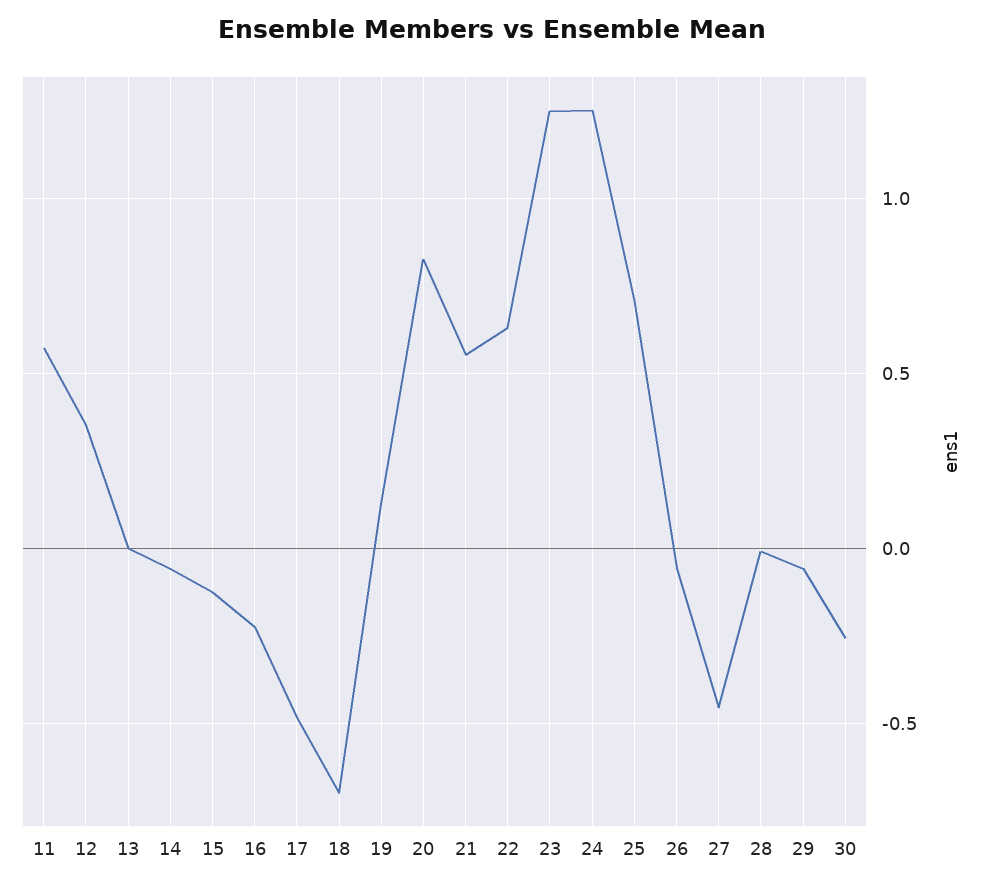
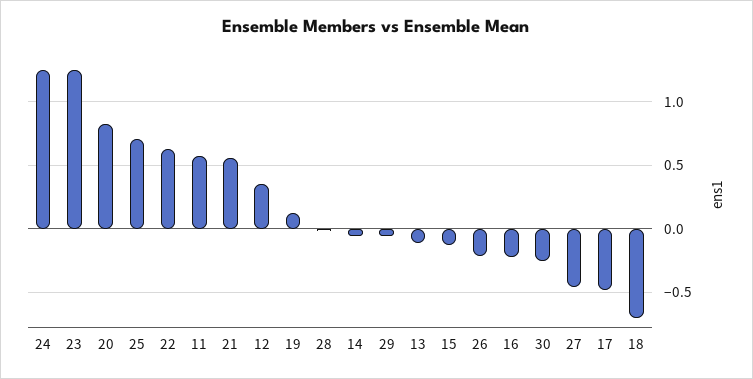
  {
    "11": 0.55,
    "12": 0.35,
-   "13": 0,
+   "13": -0.1,
    "14": -0.05,
    "15": -0.15,
    "16": -0.25,
    "17": -0.5,
    "18": -0.7,
    "19": 0.15,
    "20": 0.85,
    "21": 0.55,
    "22": 0.65,
    "23": 1.25,
    "24": 1.25,
    "25": 0.7,
-   "26": -0.05,
+   "26": -0.2,
    "27": -0.45,
    "28": 0,
    "29": -0.05,
    "30": -0.25
  }

